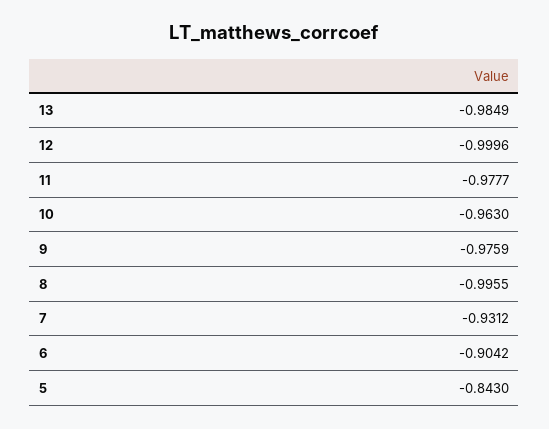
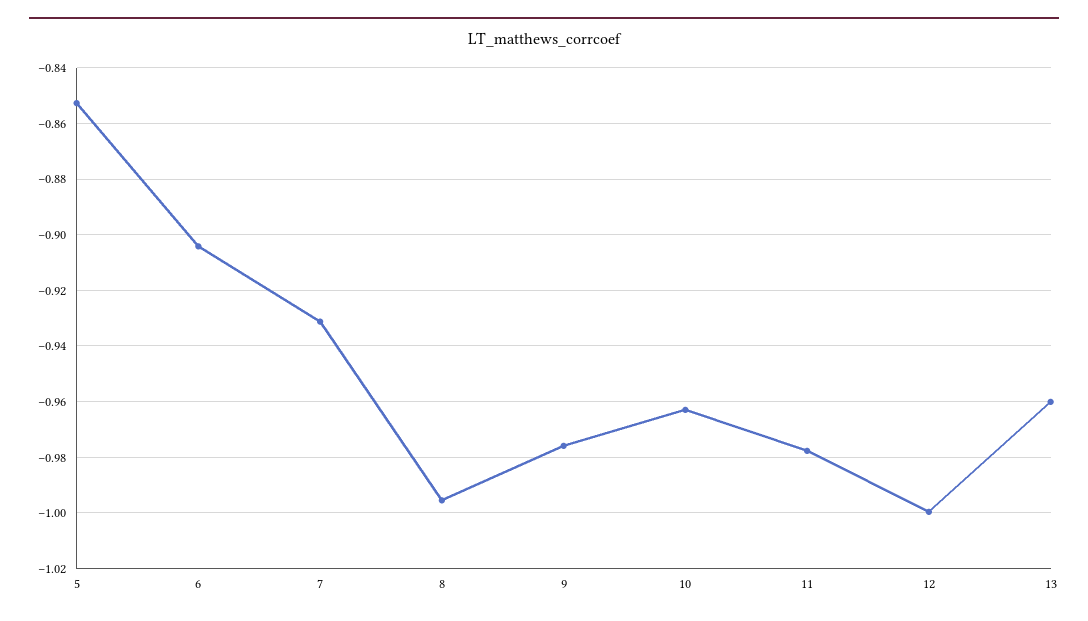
  {
-   "13": -0.9849,
+   "13": -0.96,
    "12": -0.9996,
    "11": -0.9777,
    "10": -0.963,
    "9": -0.9759,
    "8": -0.9955,
    "7": -0.9312,
    "6": -0.9042,
-   "5": -0.843
+   "5": -0.8525
  }

